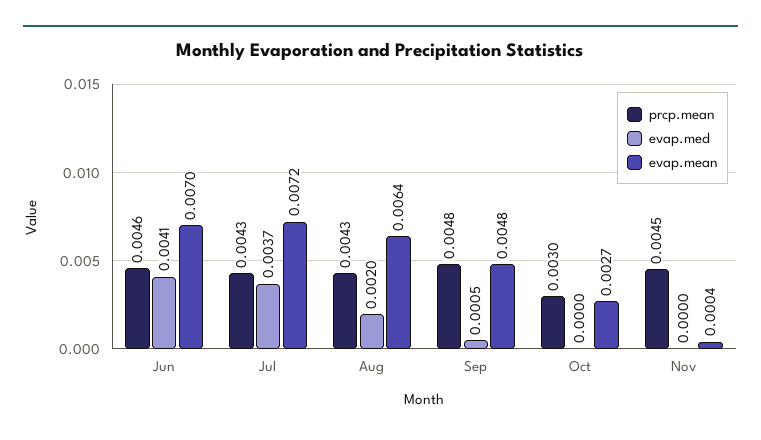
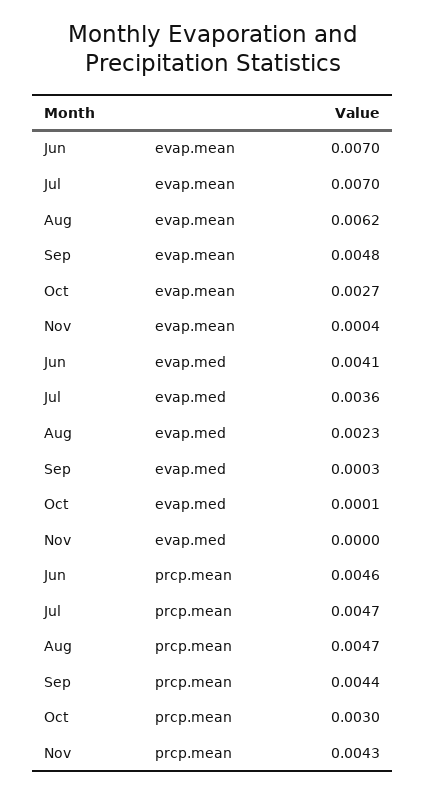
  {
    "prcp.mean": {
      "Jun": 0.0046,
-     "Jul": 0.0043,
+     "Jul": 0.0047,
-     "Aug": 0.0043,
+     "Aug": 0.0047,
-     "Sep": 0.0048,
+     "Sep": 0.0044,
      "Oct": 0.003,
-     "Nov": 0.0045
+     "Nov": 0.0043
    },
    "evap.med": {
      "Jun": 0.0041,
-     "Jul": 0.0037,
+     "Jul": 0.0036,
-     "Aug": 0.002,
+     "Aug": 0.0023,
-     "Sep": 0.0005,
+     "Sep": 0.0003,
-     "Oct": 0,
+     "Oct": 0.0001,
      "Nov": 0
    },
    "evap.mean": {
      "Jun": 0.007,
-     "Jul": 0.0072,
+     "Jul": 0.007,
-     "Aug": 0.0064,
+     "Aug": 0.0062,
      "Sep": 0.0048,
      "Oct": 0.0027,
      "Nov": 0.0004
    }
  }

